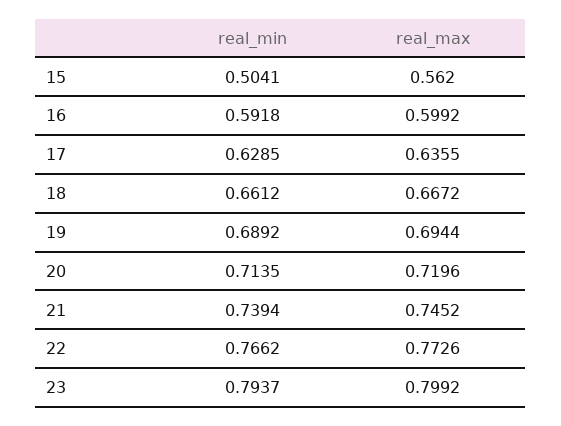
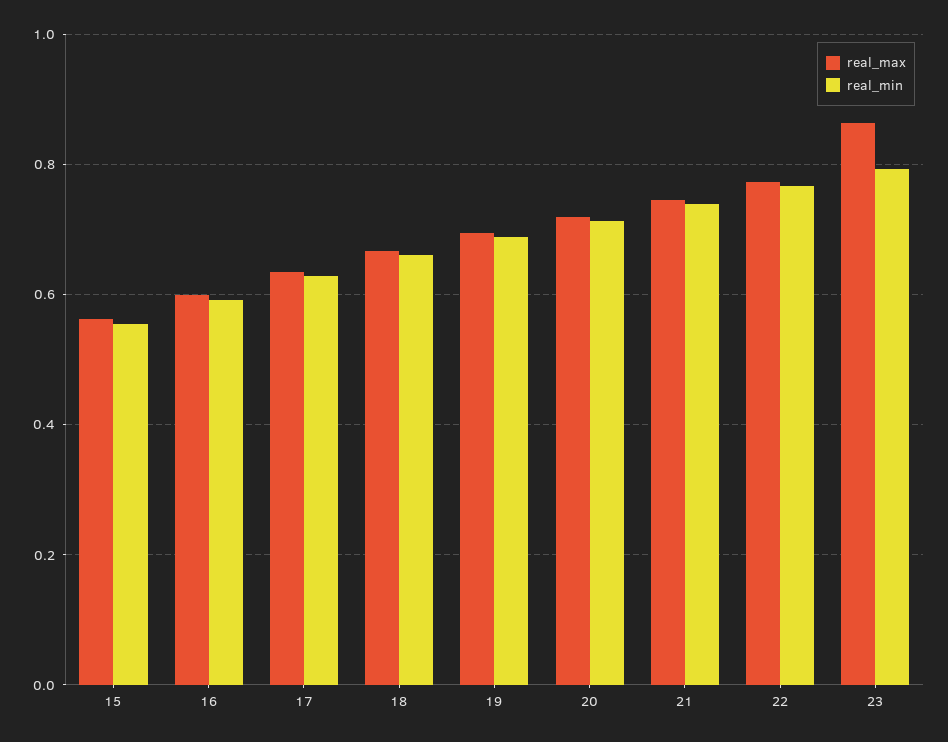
  {
    "real_min": {
-     "15": 0.5041,
+     "15": 0.56,
      "16": 0.5918,
      "17": 0.6285,
      "18": 0.6612,
      "19": 0.6892,
      "20": 0.7135,
      "21": 0.7394,
      "22": 0.7662,
      "23": 0.7937
    },
    "real_max": {
      "15": 0.562,
      "16": 0.5992,
      "17": 0.6355,
      "18": 0.6672,
      "19": 0.6944,
      "20": 0.7196,
      "21": 0.7452,
      "22": 0.7726,
-     "23": 0.7992
+     "23": 0.86
    }
  }

